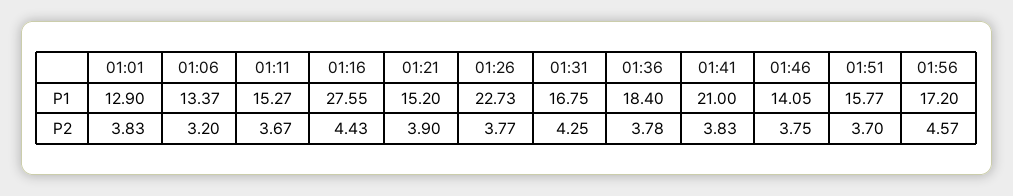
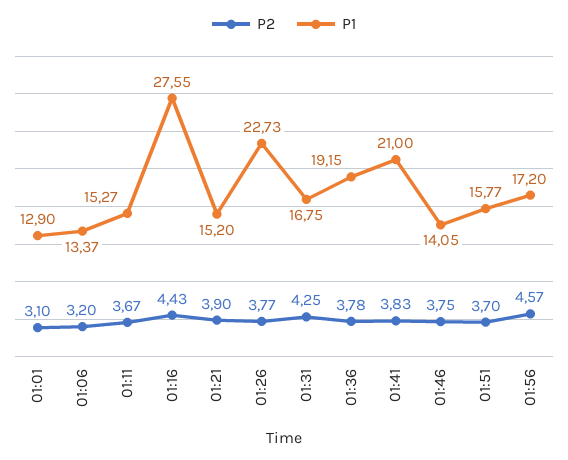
  {
    "P1": {
      "01:01": 12.9,
      "01:06": 13.37,
      "01:11": 15.27,
      "01:16": 27.55,
      "01:21": 15.2,
      "01:26": 22.73,
      "01:31": 16.75,
-     "01:36": 18.4,
+     "01:36": 19.15,
      "01:41": 21,
      "01:46": 14.05,
      "01:51": 15.77,
      "01:56": 17.2
    },
    "P2": {
-     "01:01": 3.83,
+     "01:01": 3.1,
      "01:06": 3.2,
      "01:11": 3.67,
      "01:16": 4.43,
      "01:21": 3.9,
      "01:26": 3.77,
      "01:31": 4.25,
      "01:36": 3.78,
      "01:41": 3.83,
      "01:46": 3.75,
      "01:51": 3.7,
      "01:56": 4.57
    }
  }

